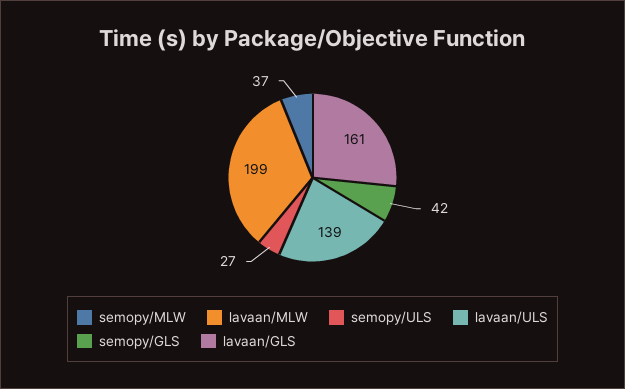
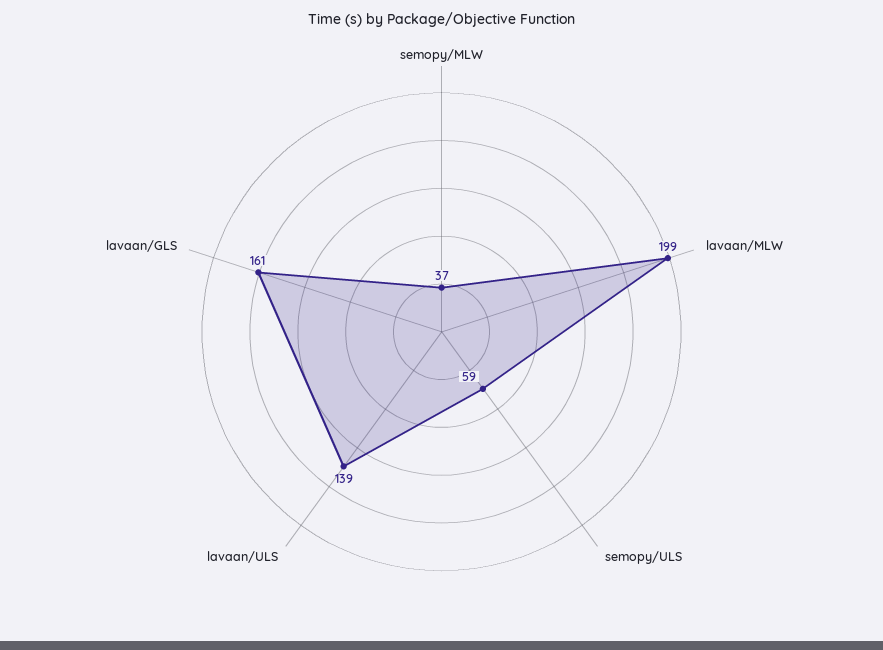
  {
    "semopy/MLW": 37,
    "lavaan/MLW": 199,
-   "semopy/ULS": 27,
+   "semopy/ULS": 59,
    "lavaan/ULS": 139,
-   "semopy/GLS": 42,
    "lavaan/GLS": 161
  }

